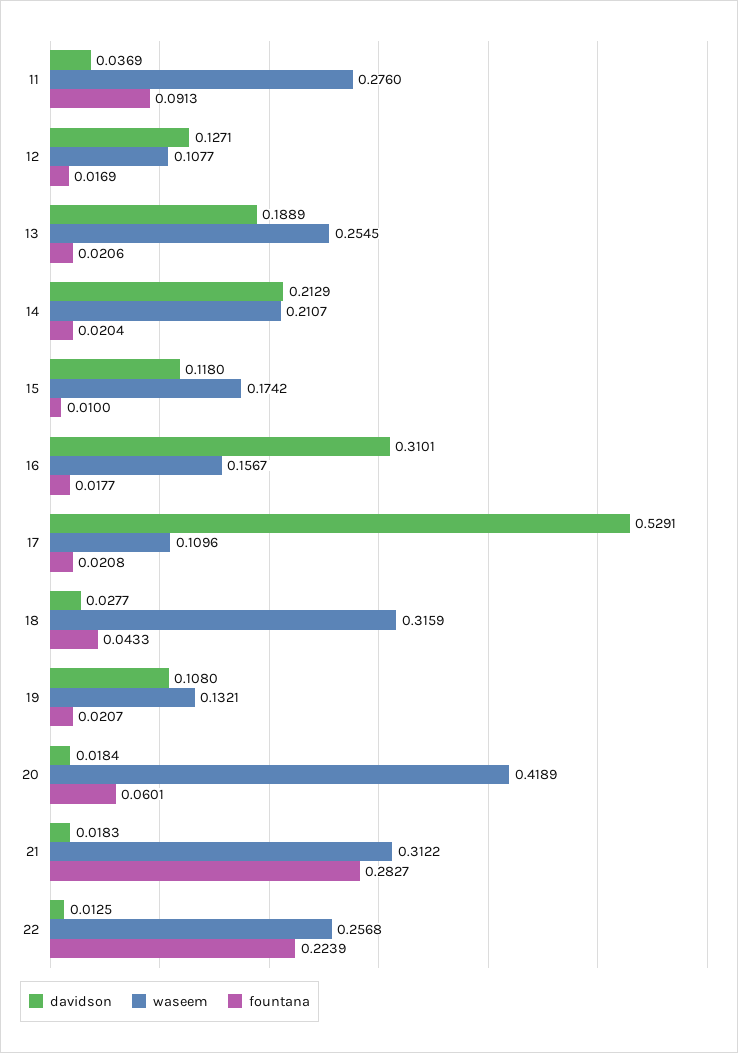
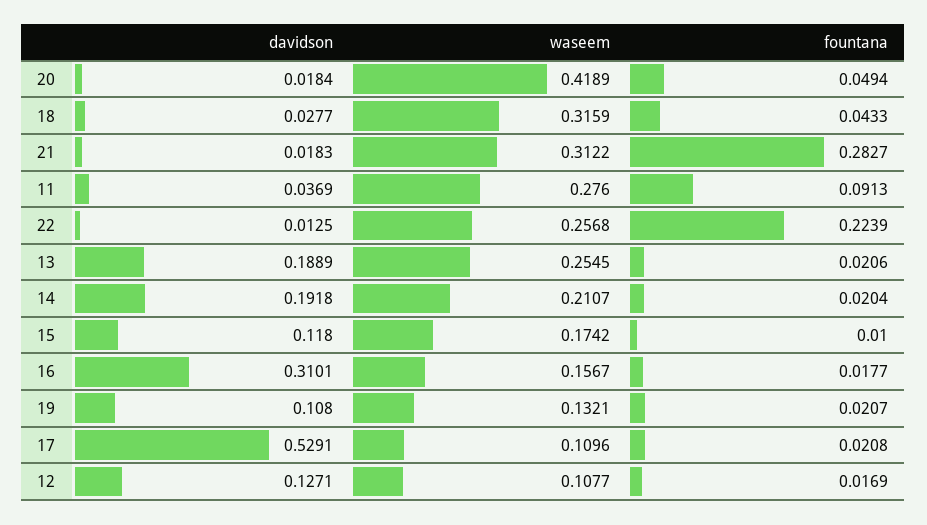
  {
    "davidson": {
      "11": 0.0369,
      "12": 0.1271,
      "13": 0.1889,
-     "14": 0.2129,
+     "14": 0.1918,
      "15": 0.118,
      "16": 0.3101,
      "17": 0.5291,
      "18": 0.0277,
      "19": 0.108,
      "20": 0.0184,
      "21": 0.0183,
      "22": 0.0125
    },
    "waseem": {
      "11": 0.276,
      "12": 0.1077,
      "13": 0.2545,
      "14": 0.2107,
      "15": 0.1742,
      "16": 0.1567,
      "17": 0.1096,
      "18": 0.3159,
      "19": 0.1321,
      "20": 0.4189,
      "21": 0.3122,
      "22": 0.2568
    },
    "fountana": {
      "11": 0.0913,
      "12": 0.0169,
      "13": 0.0206,
      "14": 0.0204,
      "15": 0.01,
      "16": 0.0177,
      "17": 0.0208,
      "18": 0.0433,
      "19": 0.0207,
-     "20": 0.0601,
+     "20": 0.0494,
      "21": 0.2827,
      "22": 0.2239
    }
  }

